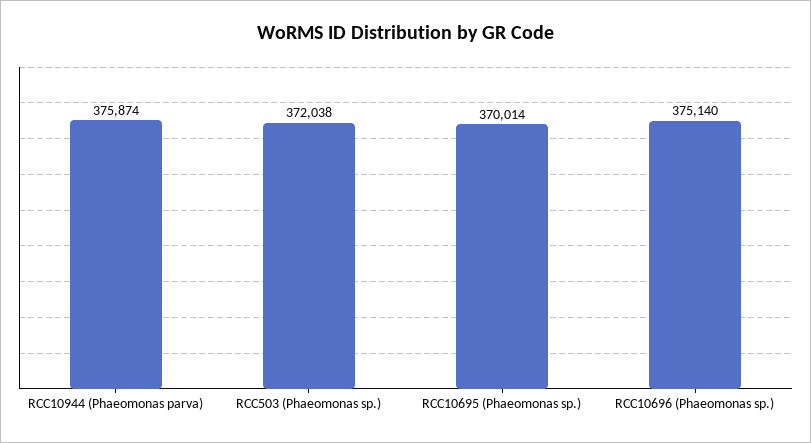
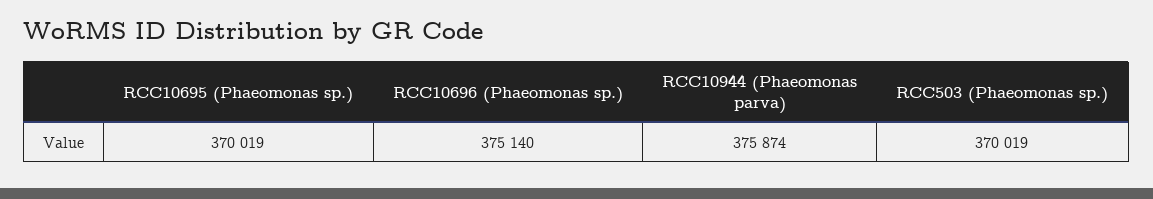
  {
    "RCC10944 (Phaeomonas parva)": 375874,
-   "RCC503 (Phaeomonas sp.)": 372038,
+   "RCC503 (Phaeomonas sp.)": 370019,
-   "RCC10695 (Phaeomonas sp.)": 370014,
+   "RCC10695 (Phaeomonas sp.)": 370019,
    "RCC10696 (Phaeomonas sp.)": 375140
  }

